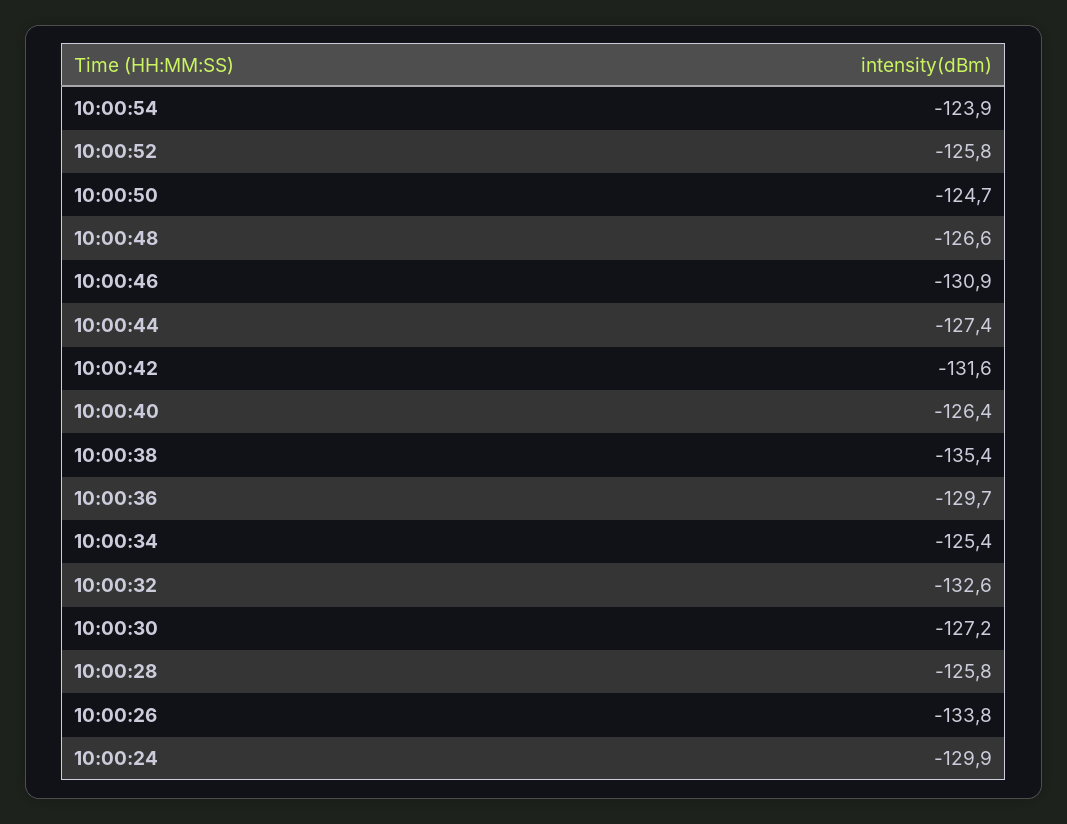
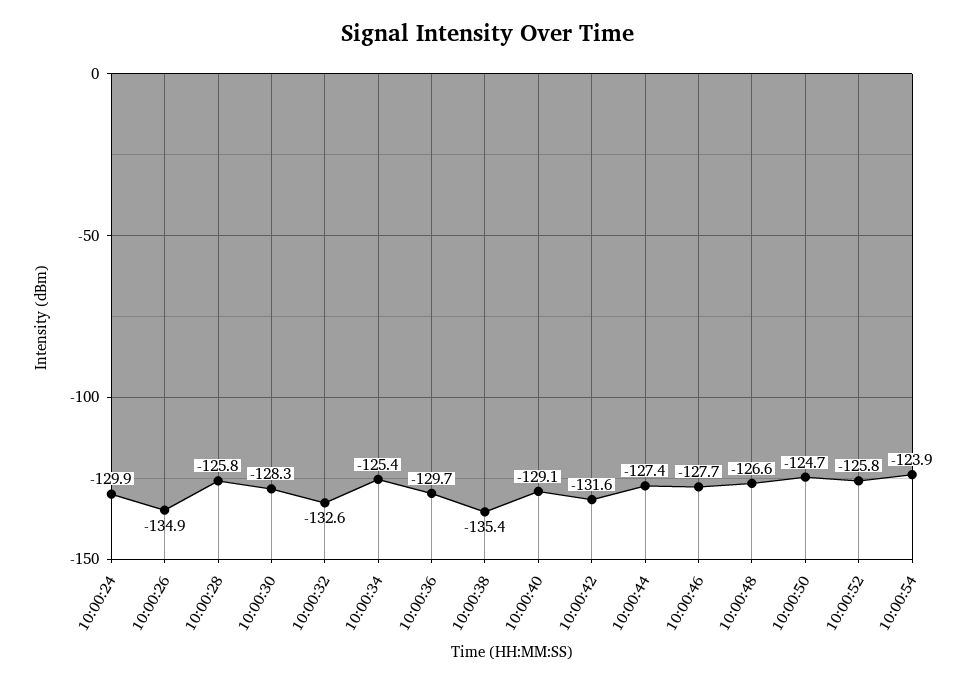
  {
    "10:00:54": -123.9,
    "10:00:52": -125.8,
    "10:00:50": -124.7,
    "10:00:48": -126.6,
-   "10:00:46": -130.9,
+   "10:00:46": -127.7,
    "10:00:44": -127.4,
    "10:00:42": -131.6,
-   "10:00:40": -126.4,
+   "10:00:40": -129.1,
    "10:00:38": -135.4,
    "10:00:36": -129.7,
    "10:00:34": -125.4,
    "10:00:32": -132.6,
-   "10:00:30": -127.2,
+   "10:00:30": -128.3,
    "10:00:28": -125.8,
-   "10:00:26": -133.8,
+   "10:00:26": -134.9,
    "10:00:24": -129.9
  }

